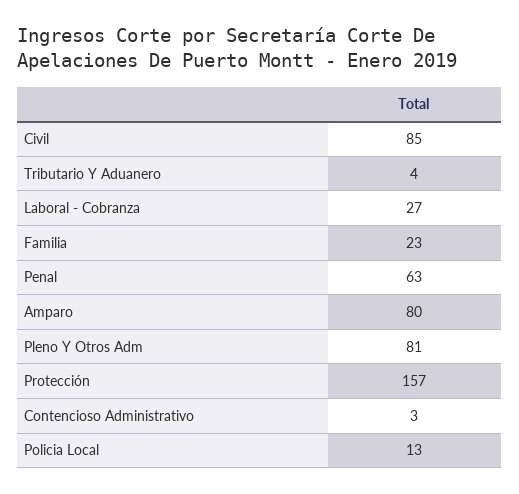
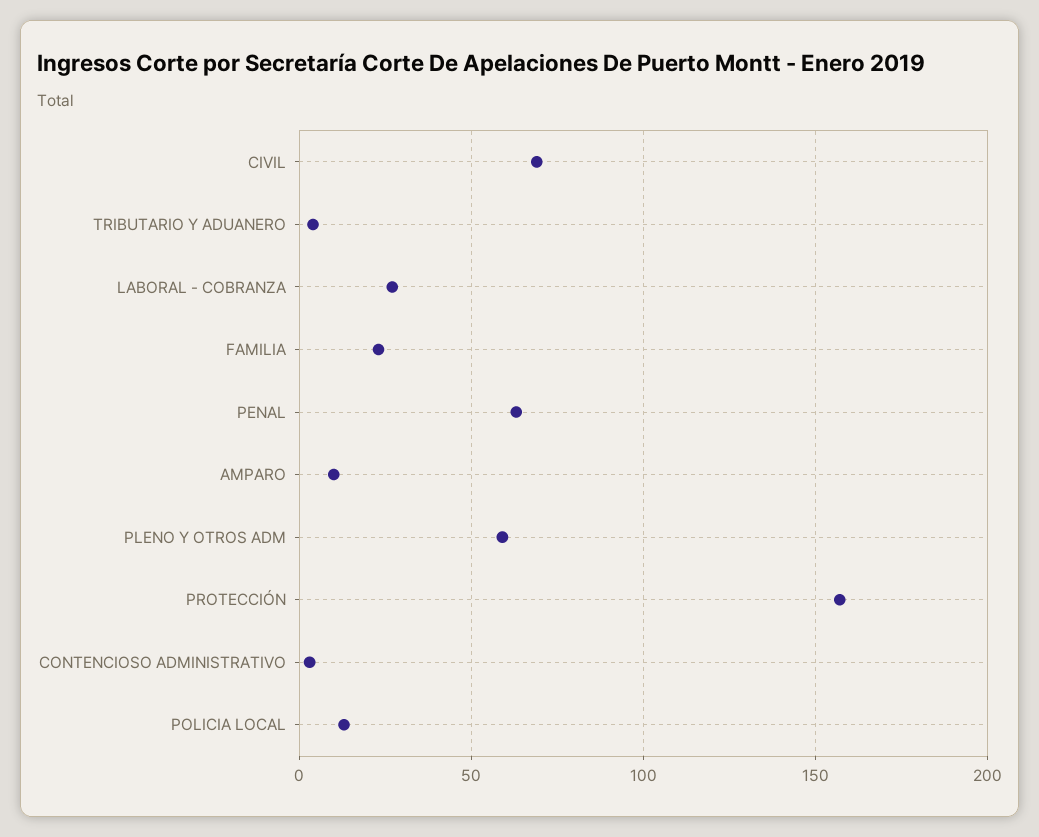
  {
-   "Civil": 85,
+   "Civil": 70,
    "Tributario Y Aduanero": 4,
    "Laboral - Cobranza": 27,
    "Familia": 23,
    "Penal": 63,
-   "Amparo": 80,
+   "Amparo": 10,
-   "Pleno Y Otros Adm": 81,
+   "Pleno Y Otros Adm": 60,
    "Protección": 157,
    "Contencioso Administrativo": 3,
    "Policia Local": 13
  }

